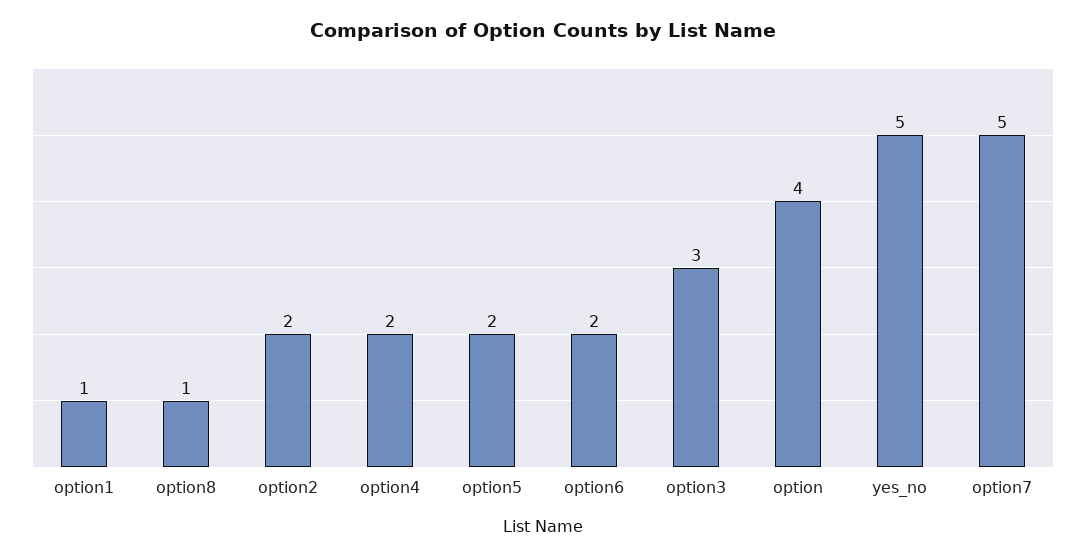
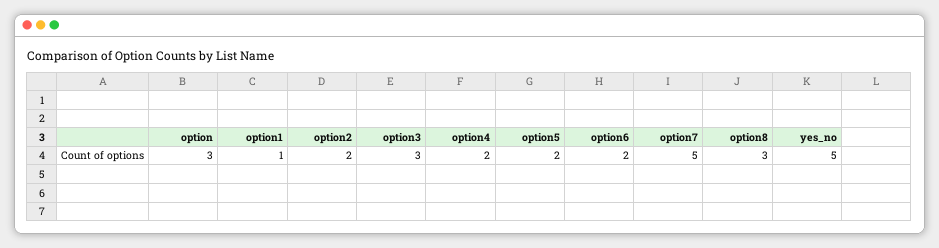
  {
    "option1": 1,
-   "option8": 1,
+   "option8": 3,
    "option2": 2,
    "option4": 2,
    "option5": 2,
    "option6": 2,
    "option3": 3,
-   "option": 4,
+   "option": 3,
    "yes_no": 5,
    "option7": 5
  }

